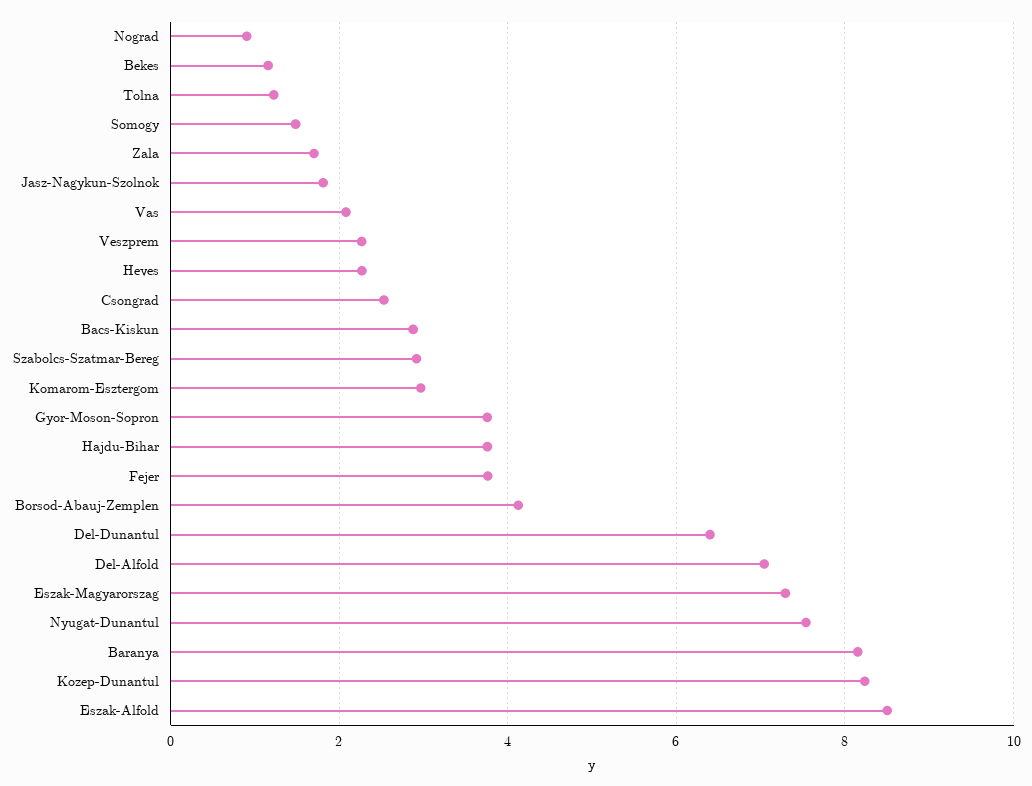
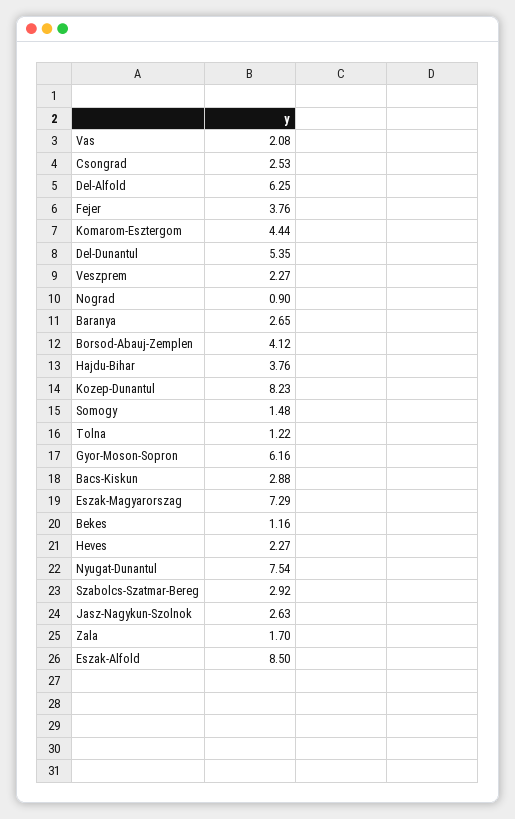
  {
    "Nograd": 0.9,
    "Bekes": 1.16,
    "Tolna": 1.22,
    "Somogy": 1.48,
    "Zala": 1.7,
-   "Jasz-Nagykun-Szolnok": 1.8,
+   "Jasz-Nagykun-Szolnok": 2.63,
    "Vas": 2.08,
    "Veszprem": 2.27,
    "Heves": 2.27,
    "Csongrad": 2.53,
    "Bacs-Kiskun": 2.88,
    "Szabolcs-Szatmar-Bereg": 2.92,
-   "Komarom-Esztergom": 3,
+   "Komarom-Esztergom": 4.44,
-   "Gyor-Moson-Sopron": 3.8,
+   "Gyor-Moson-Sopron": 6.16,
    "Hajdu-Bihar": 3.76,
    "Fejer": 3.76,
    "Borsod-Abauj-Zemplen": 4.12,
-   "Del-Dunantul": 6.4,
+   "Del-Dunantul": 5.35,
-   "Del-Alfold": 7,
+   "Del-Alfold": 6.25,
    "Eszak-Magyarorszag": 7.29,
    "Nyugat-Dunantul": 7.54,
-   "Baranya": 8.2,
+   "Baranya": 2.65,
    "Kozep-Dunantul": 8.23,
    "Eszak-Alfold": 8.5
  }

